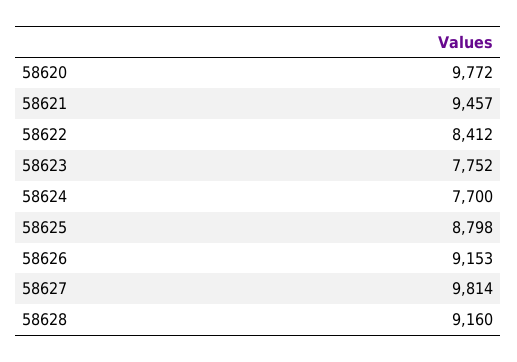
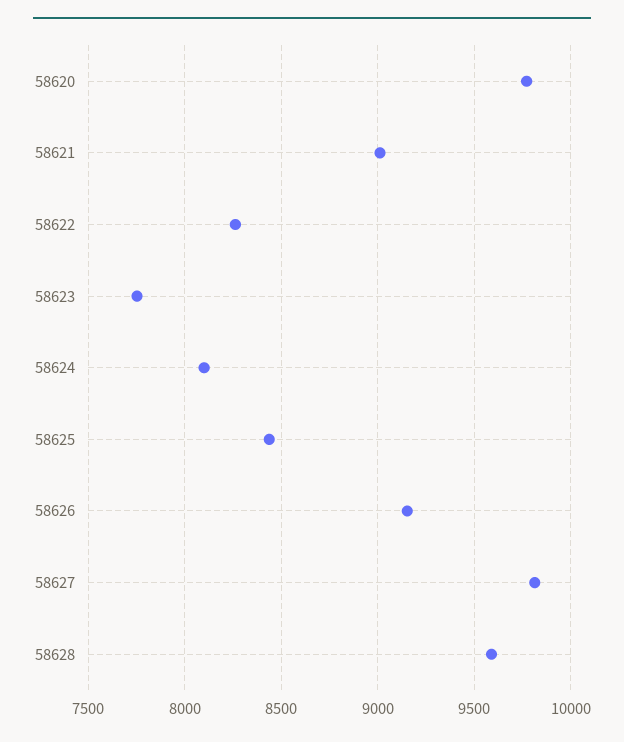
  {
    "58620": 9772,
-   "58621": 9457,
+   "58621": 9000,
-   "58622": 8412,
+   "58622": 8250,
    "58623": 7752,
-   "58624": 7700,
+   "58624": 8100,
-   "58625": 8798,
+   "58625": 8450,
    "58626": 9153,
    "58627": 9814,
-   "58628": 9160
+   "58628": 9600
  }

